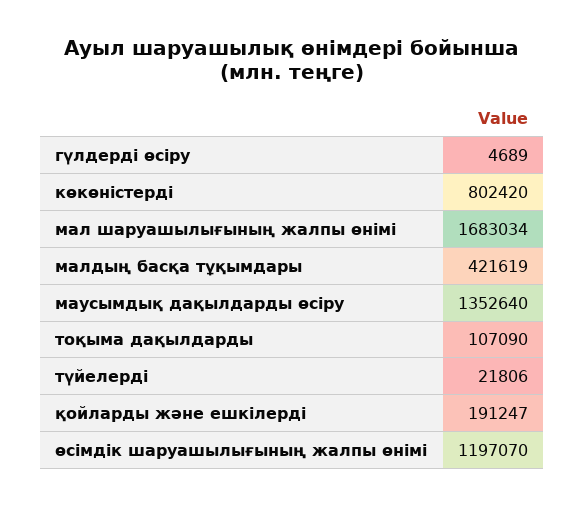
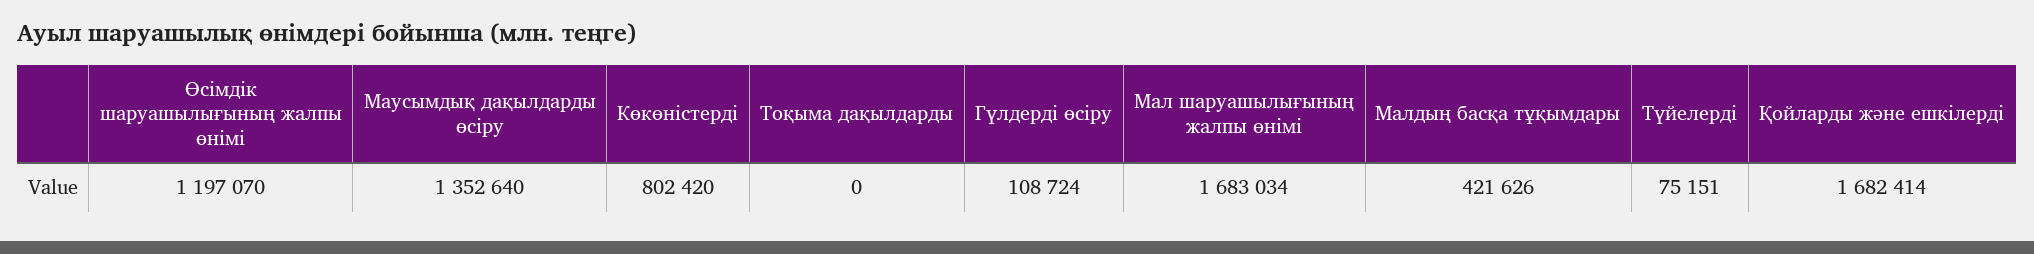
  {
-   "гүлдерді өсіру": 4689,
+   "гүлдерді өсіру": 108724,
    "көкөністерді": 802420,
    "мал шаруашылығының жалпы өнімі": 1683034,
-   "малдың басқа тұқымдары": 421619,
+   "малдың басқа тұқымдары": 421626,
    "маусымдық дақылдарды өсіру": 1352640,
-   "тоқыма дақылдарды": 107090,
+   "тоқыма дақылдарды": 0,
-   "түйелерді": 21806,
+   "түйелерді": 75151,
-   "қойларды және ешкілерді": 191247,
+   "қойларды және ешкілерді": 1682414,
    "өсімдік шаруашылығының жалпы өнімі": 1197070
  }

